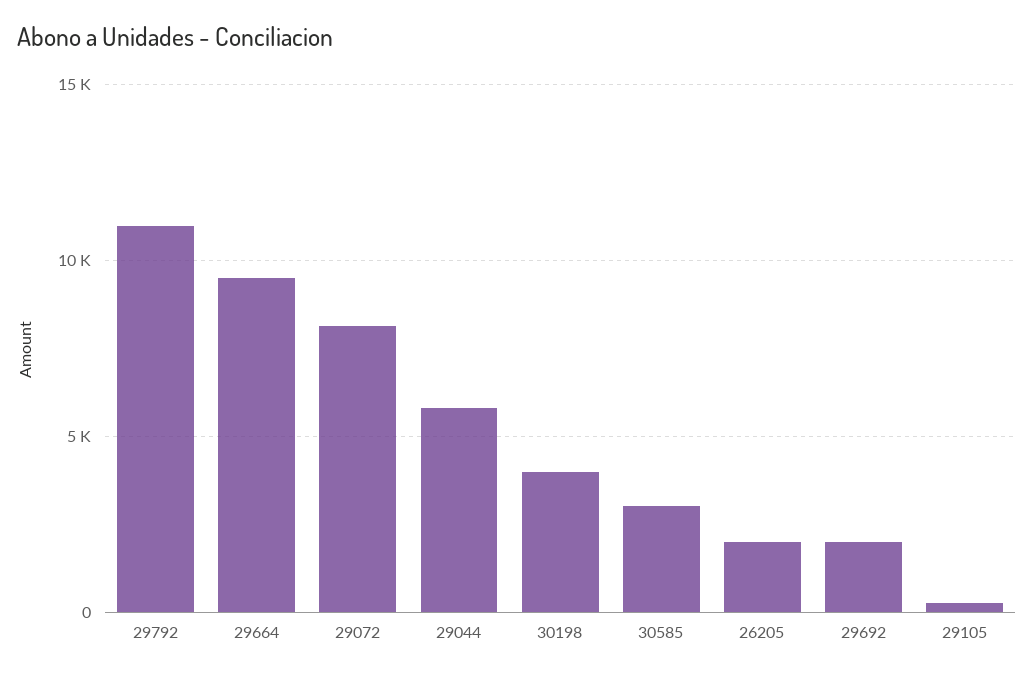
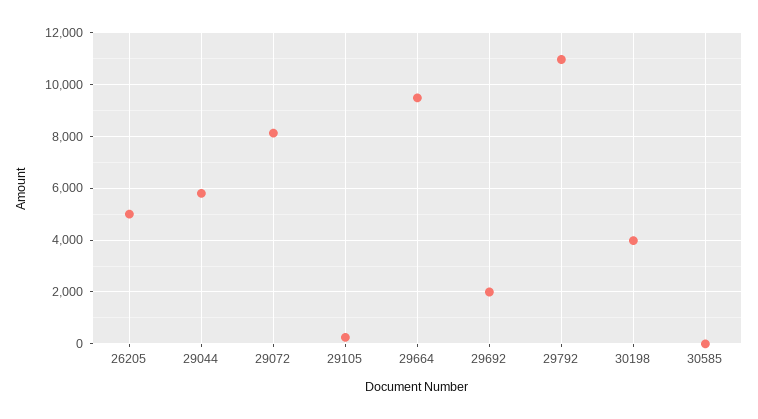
  {
    "29792": 11000,
    "29664": 9500,
    "29072": 8000,
    "29044": 5750,
    "30198": 4000,
-   "30585": 3000,
+   "30585": 0,
-   "26205": 2000,
+   "26205": 5000,
    "29692": 2000,
    "29105": 250
  }

